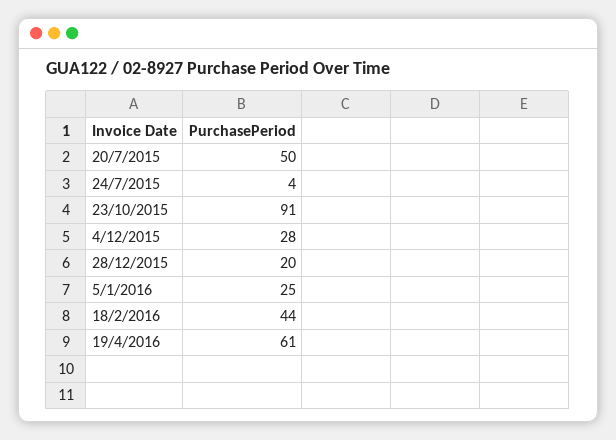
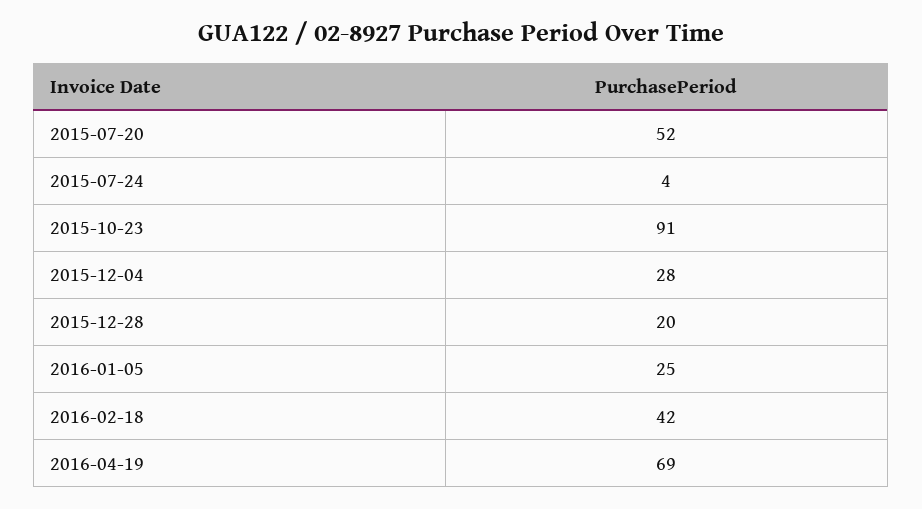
  {
-   "20/7/2015": 50,
+   "20/7/2015": 52,
    "24/7/2015": 4,
    "23/10/2015": 91,
    "4/12/2015": 28,
    "28/12/2015": 20,
    "5/1/2016": 25,
-   "18/2/2016": 44,
+   "18/2/2016": 42,
-   "19/4/2016": 61
+   "19/4/2016": 69
  }

